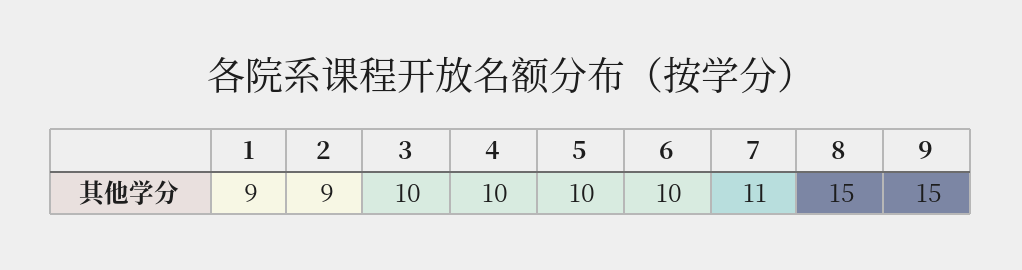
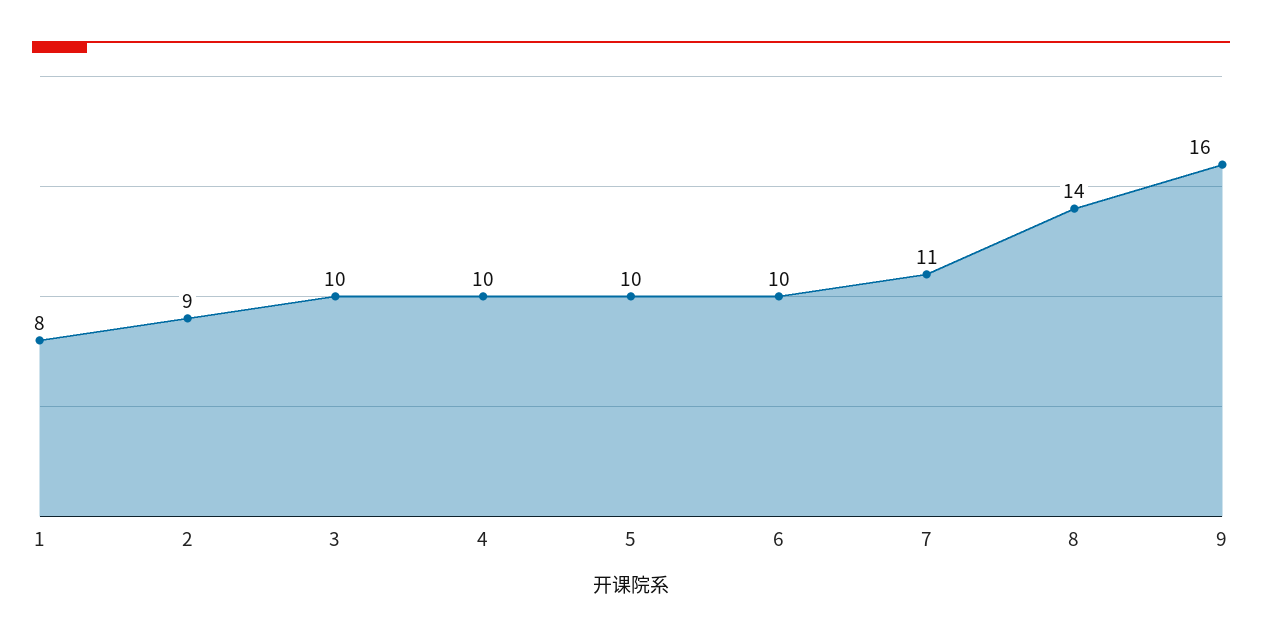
  {
-   "1": 9,
+   "1": 8,
    "2": 9,
    "3": 10,
    "4": 10,
    "5": 10,
    "6": 10,
    "7": 11,
-   "8": 15,
+   "8": 14,
-   "9": 15
+   "9": 16
  }

